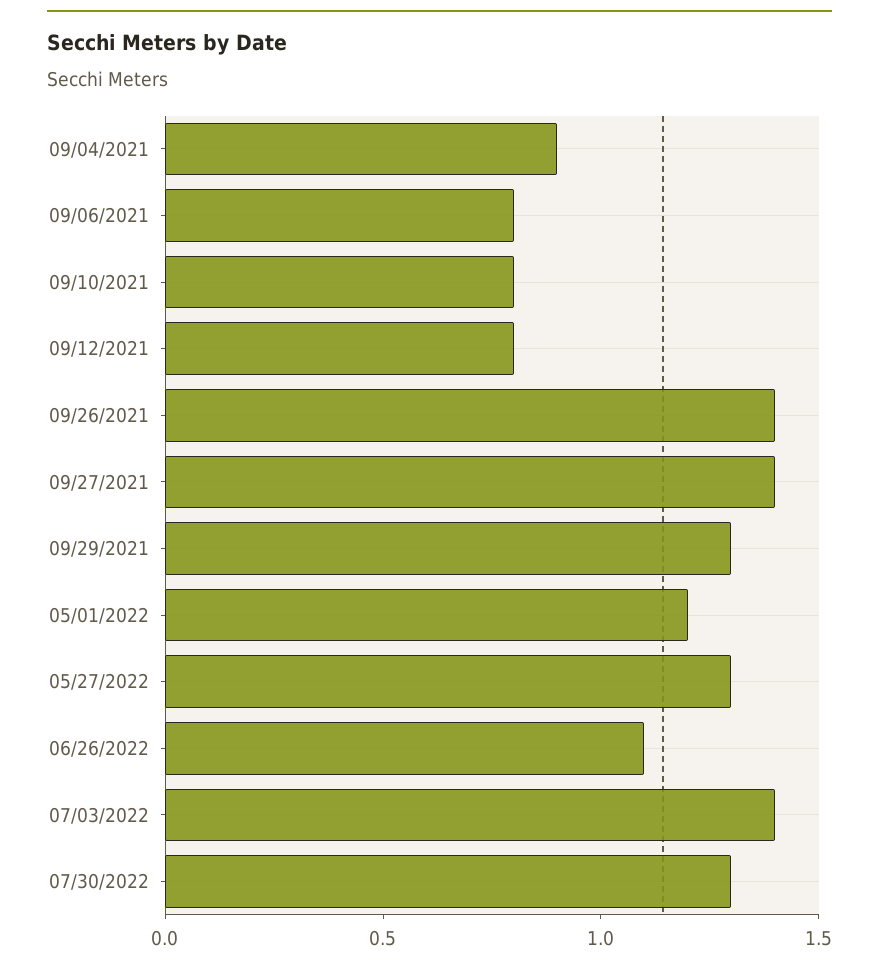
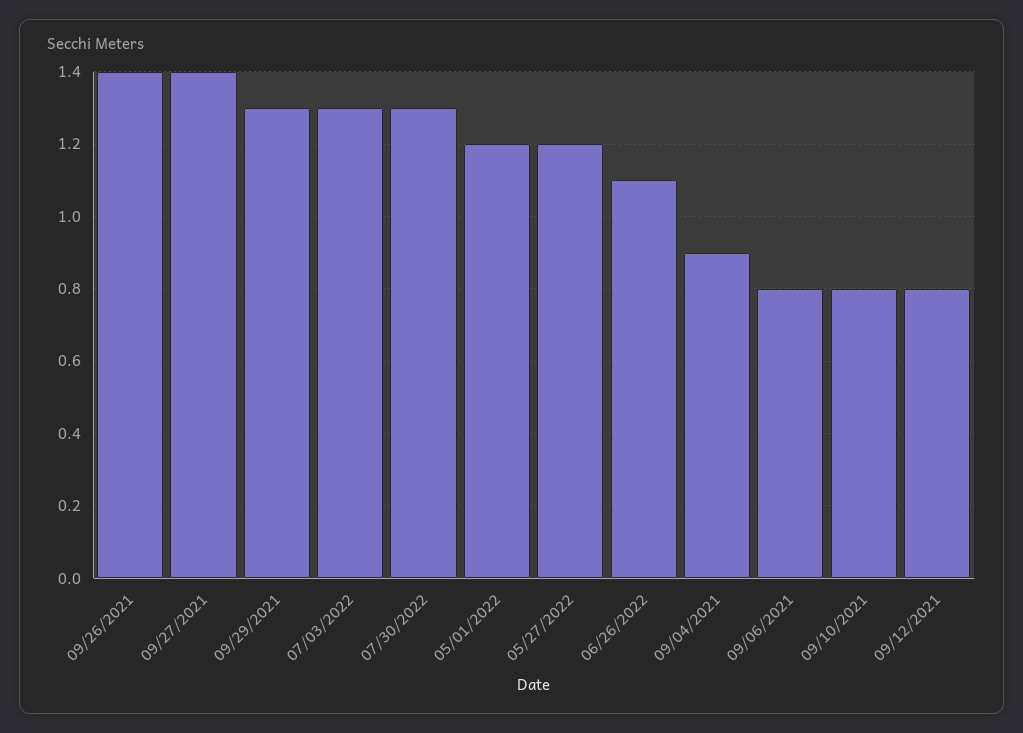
  {
    "09/04/2021": 0.9,
    "09/06/2021": 0.8,
    "09/10/2021": 0.8,
    "09/12/2021": 0.8,
    "09/26/2021": 1.4,
    "09/27/2021": 1.4,
    "09/29/2021": 1.3,
    "05/01/2022": 1.2,
-   "05/27/2022": 1.3,
+   "05/27/2022": 1.2,
    "06/26/2022": 1.1,
-   "07/03/2022": 1.4,
+   "07/03/2022": 1.3,
    "07/30/2022": 1.3
  }

